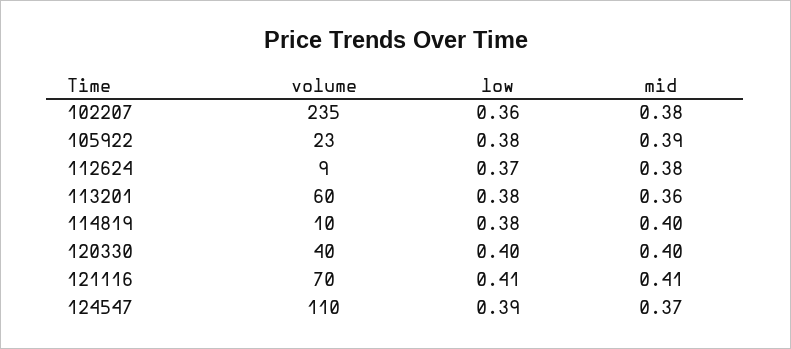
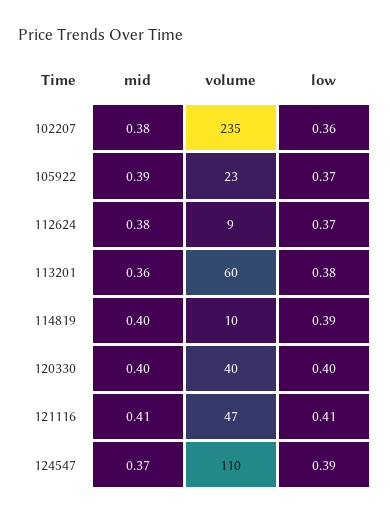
  {
    "volume": {
      "102207": 235,
      "105922": 23,
      "112624": 9,
      "113201": 60,
      "114819": 10,
      "120330": 40,
-     "121116": 70,
+     "121116": 47,
      "124547": 110
    },
    "low": {
      "102207": 0.36,
-     "105922": 0.38,
+     "105922": 0.37,
      "112624": 0.37,
      "113201": 0.38,
-     "114819": 0.38,
+     "114819": 0.39,
      "120330": 0.4,
      "121116": 0.41,
      "124547": 0.39
    },
    "mid": {
      "102207": 0.38,
      "105922": 0.39,
      "112624": 0.38,
      "113201": 0.36,
      "114819": 0.4,
      "120330": 0.4,
      "121116": 0.41,
      "124547": 0.37
    }
  }

